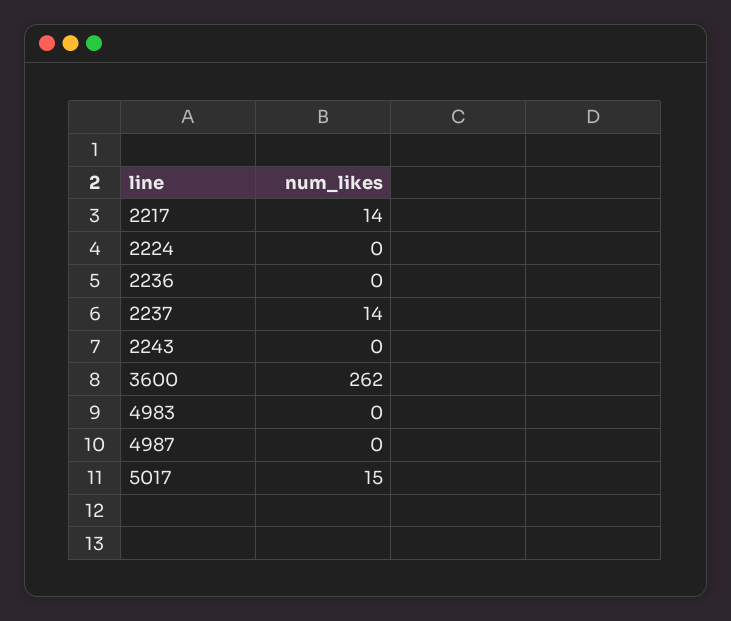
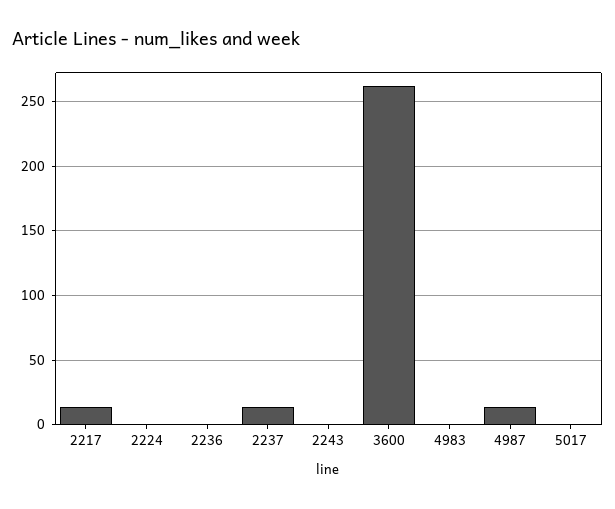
  {
    "2217": 14,
    "2224": 0,
    "2236": 0,
    "2237": 14,
    "2243": 0,
    "3600": 262,
    "4983": 0,
-   "4987": 0,
+   "4987": 15,
-   "5017": 15
+   "5017": 0
  }

